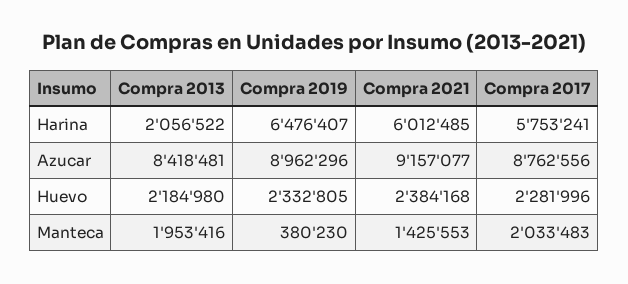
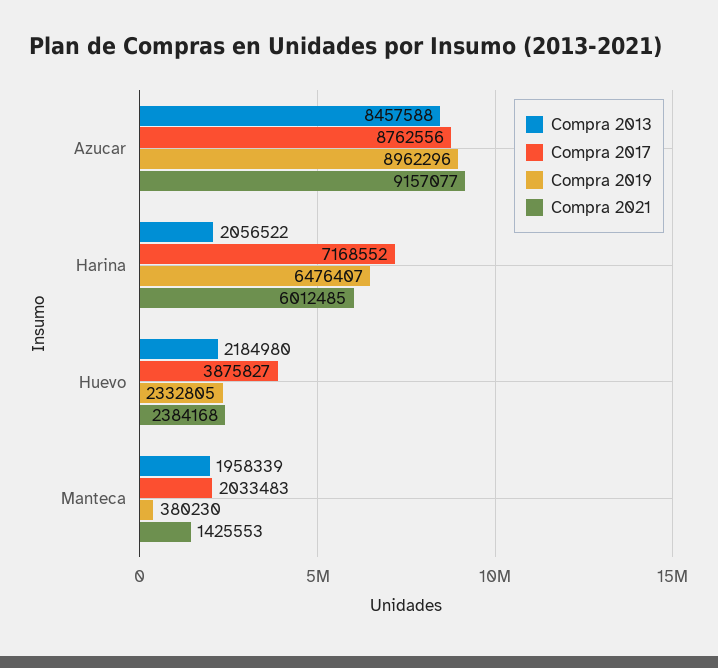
  {
    "Compra 2013": {
      "Harina": 2056522,
-     "Azucar": 8418481,
+     "Azucar": 8457588,
      "Huevo": 2184980,
-     "Manteca": 1953416
+     "Manteca": 1958339
    },
    "Compra 2019": {
      "Harina": 6476407,
      "Azucar": 8962296,
      "Huevo": 2332805,
      "Manteca": 380230
    },
    "Compra 2021": {
      "Harina": 6012485,
      "Azucar": 9157077,
      "Huevo": 2384168,
      "Manteca": 1425553
    },
    "Compra 2017": {
-     "Harina": 5753241,
+     "Harina": 7168552,
      "Azucar": 8762556,
-     "Huevo": 2281996,
+     "Huevo": 3875827,
      "Manteca": 2033483
    }
  }

